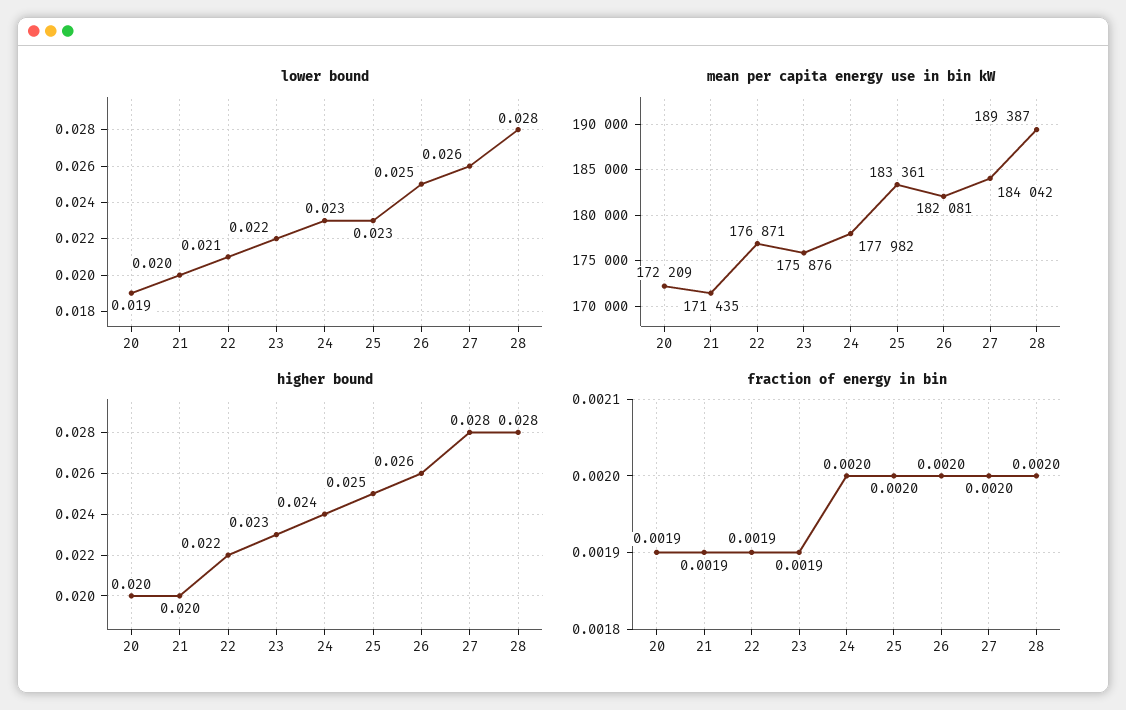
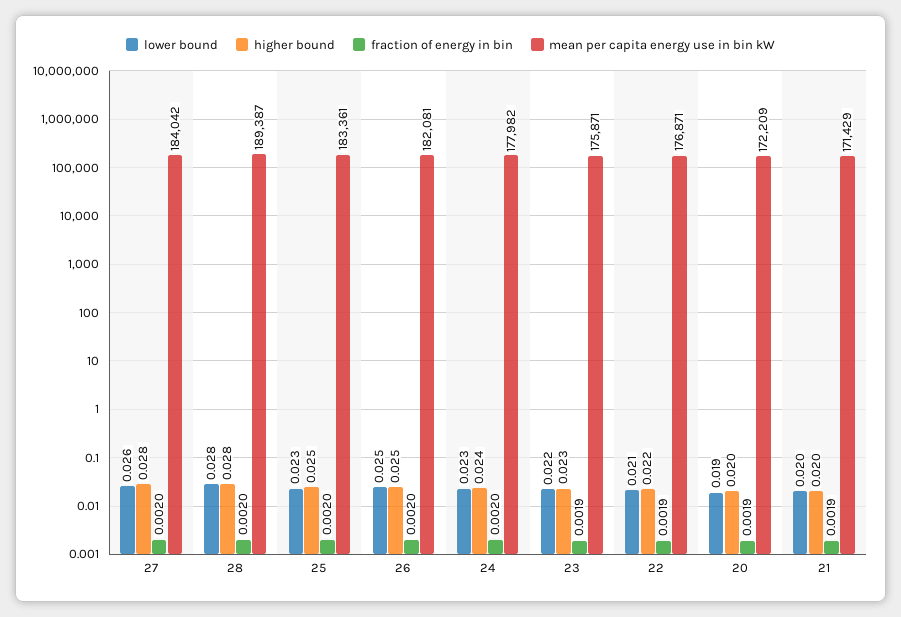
  {
    "lower bound": {
      "20": 0.019,
      "21": 0.02,
      "22": 0.021,
      "23": 0.022,
      "24": 0.023,
      "25": 0.023,
      "26": 0.025,
      "27": 0.026,
      "28": 0.028
    },
    "mean per capita energy use in bin kW": {
      "20": 172209,
-     "21": 171435,
+     "21": 171429,
      "22": 176871,
-     "23": 175876,
+     "23": 175871,
      "24": 177982,
      "25": 183361,
      "26": 182081,
      "27": 184042,
      "28": 189387
    },
    "higher bound": {
      "20": 0.02,
      "21": 0.02,
      "22": 0.022,
      "23": 0.023,
      "24": 0.024,
      "25": 0.025,
-     "26": 0.026,
+     "26": 0.025,
      "27": 0.028,
      "28": 0.028
    },
    "fraction of energy in bin": {
      "20": 0.0019,
      "21": 0.0019,
      "22": 0.0019,
      "23": 0.0019,
      "24": 0.002,
      "25": 0.002,
      "26": 0.002,
      "27": 0.002,
      "28": 0.002
    }
  }

